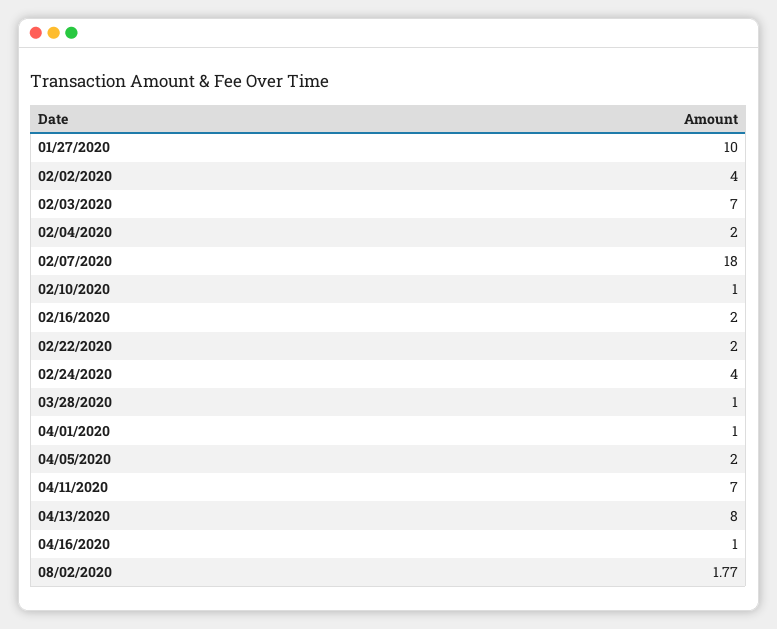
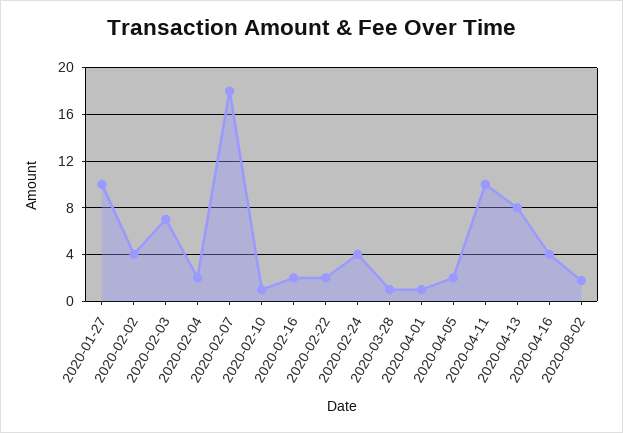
  {
    "01/27/2020": 10,
    "02/02/2020": 4,
    "02/03/2020": 7,
    "02/04/2020": 2,
    "02/07/2020": 18,
    "02/10/2020": 1,
    "02/16/2020": 2,
    "02/22/2020": 2,
    "02/24/2020": 4,
    "03/28/2020": 1,
    "04/01/2020": 1,
    "04/05/2020": 2,
-   "04/11/2020": 7,
+   "04/11/2020": 10,
    "04/13/2020": 8,
-   "04/16/2020": 1,
+   "04/16/2020": 4,
    "08/02/2020": 1.77
  }

